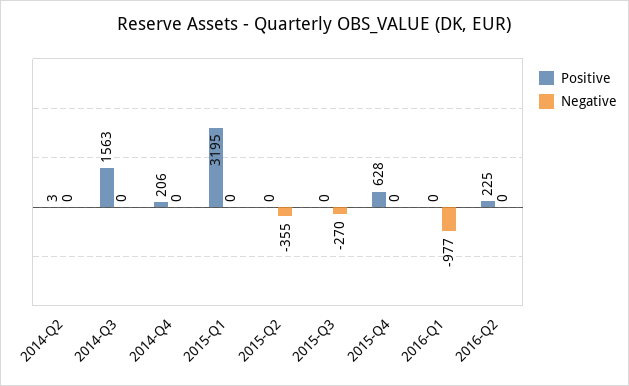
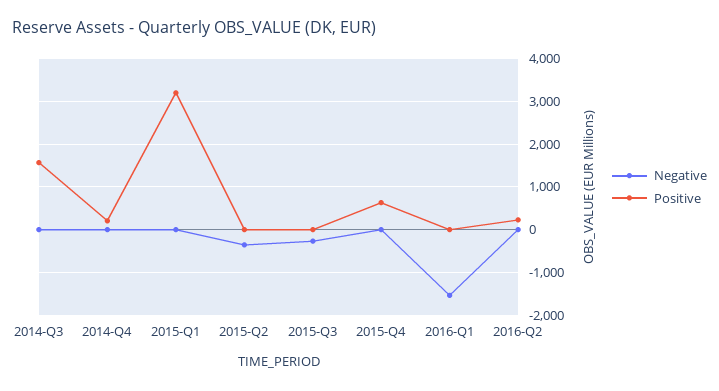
  {
    "Positive": {
-     "2014-Q2": 3,
      "2014-Q3": 1563,
      "2014-Q4": 206,
      "2015-Q1": 3195,
      "2015-Q2": 0,
      "2015-Q3": 0,
      "2015-Q4": 628,
      "2016-Q1": 0,
      "2016-Q2": 225
    },
    "Negative": {
-     "2014-Q2": 0,
      "2014-Q3": 0,
      "2014-Q4": 0,
      "2015-Q1": 0,
      "2015-Q2": -355,
      "2015-Q3": -270,
      "2015-Q4": 0,
-     "2016-Q1": -977,
+     "2016-Q1": -1600,
      "2016-Q2": 0
    }
  }

